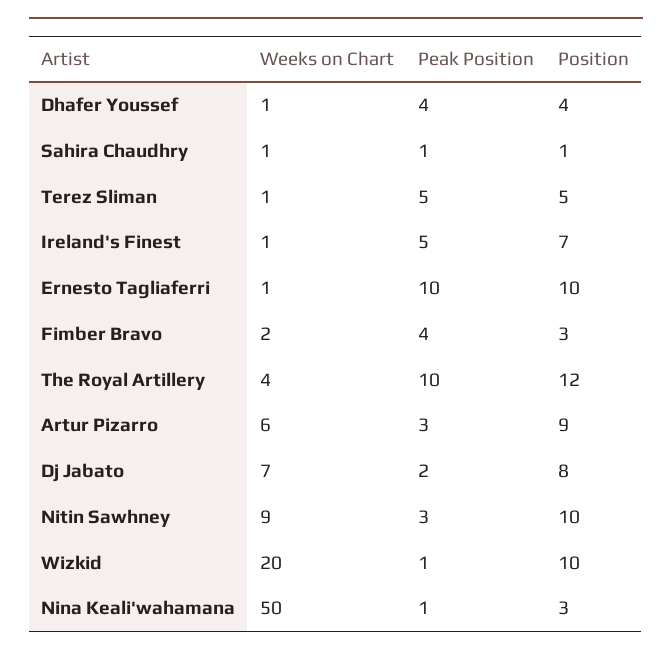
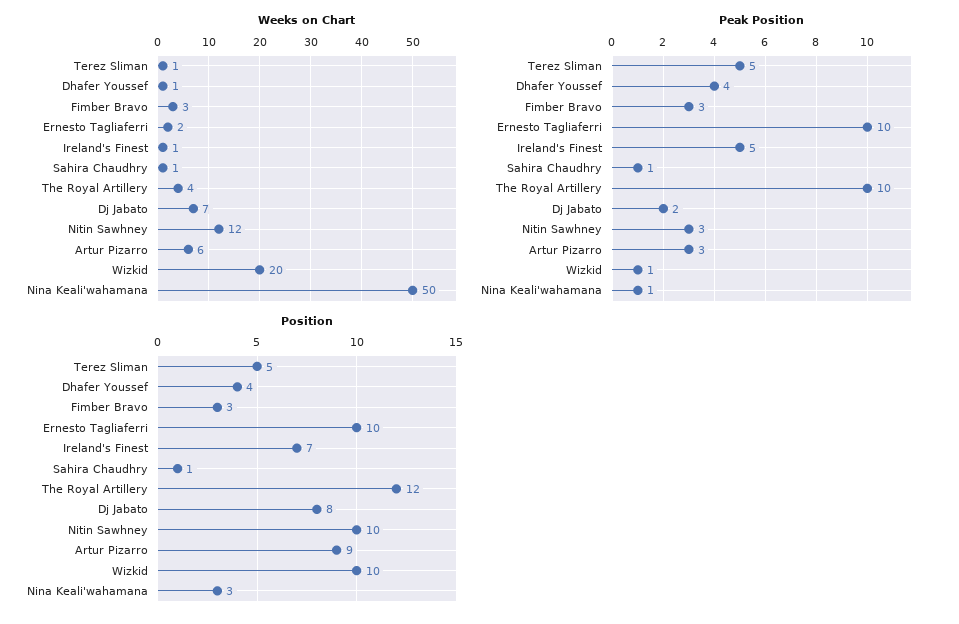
  {
    "Weeks on Chart": {
      "Dhafer Youssef": 1,
      "Sahira Chaudhry": 1,
      "Terez Sliman": 1,
      "Ireland's Finest": 1,
-     "Ernesto Tagliaferri": 1,
+     "Ernesto Tagliaferri": 2,
-     "Fimber Bravo": 2,
+     "Fimber Bravo": 3,
      "The Royal Artillery": 4,
      "Artur Pizarro": 6,
      "Dj Jabato": 7,
-     "Nitin Sawhney": 9,
+     "Nitin Sawhney": 12,
      "Wizkid": 20,
      "Nina Keali'wahamana": 50
    },
    "Peak Position": {
      "Dhafer Youssef": 4,
      "Sahira Chaudhry": 1,
      "Terez Sliman": 5,
      "Ireland's Finest": 5,
      "Ernesto Tagliaferri": 10,
-     "Fimber Bravo": 4,
+     "Fimber Bravo": 3,
      "The Royal Artillery": 10,
      "Artur Pizarro": 3,
      "Dj Jabato": 2,
      "Nitin Sawhney": 3,
      "Wizkid": 1,
      "Nina Keali'wahamana": 1
    },
    "Position": {
      "Dhafer Youssef": 4,
      "Sahira Chaudhry": 1,
      "Terez Sliman": 5,
      "Ireland's Finest": 7,
      "Ernesto Tagliaferri": 10,
      "Fimber Bravo": 3,
      "The Royal Artillery": 12,
      "Artur Pizarro": 9,
      "Dj Jabato": 8,
      "Nitin Sawhney": 10,
      "Wizkid": 10,
      "Nina Keali'wahamana": 3
    }
  }

